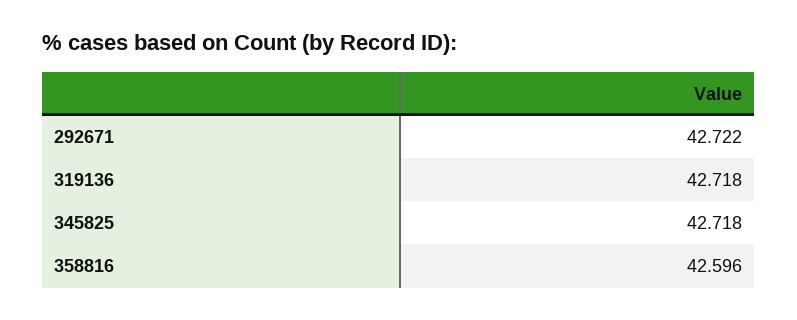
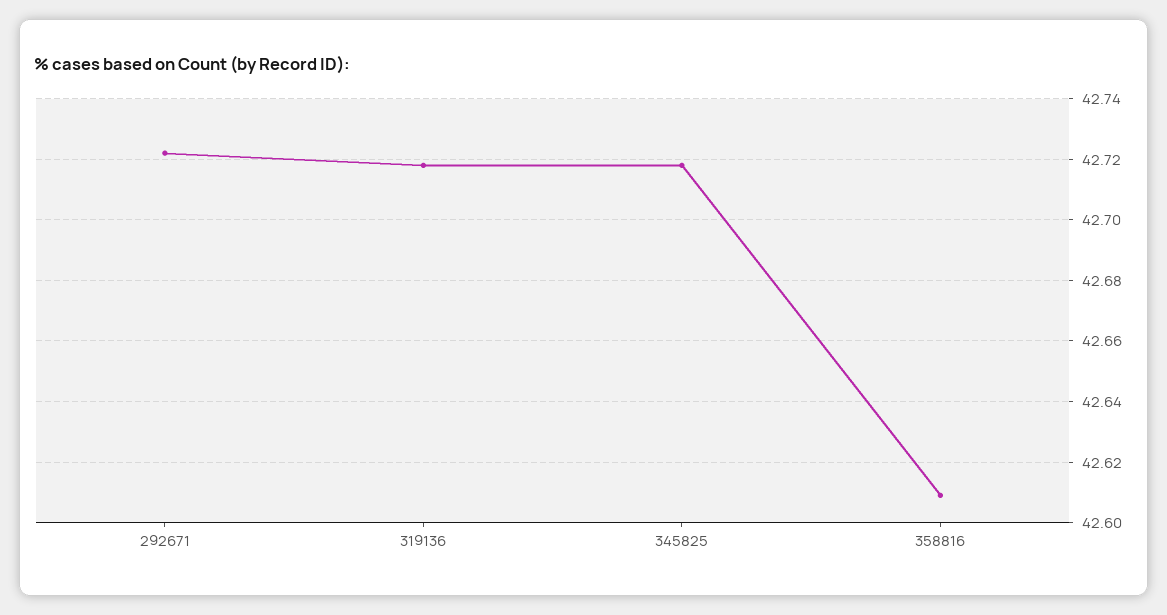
  {
    "292671": 42.722,
    "319136": 42.718,
    "345825": 42.718,
-   "358816": 42.596
+   "358816": 42.61
  }

